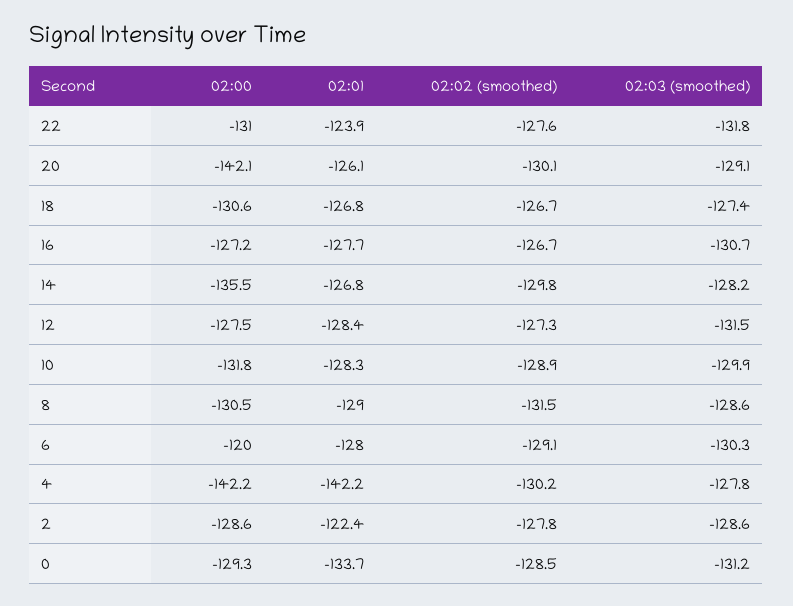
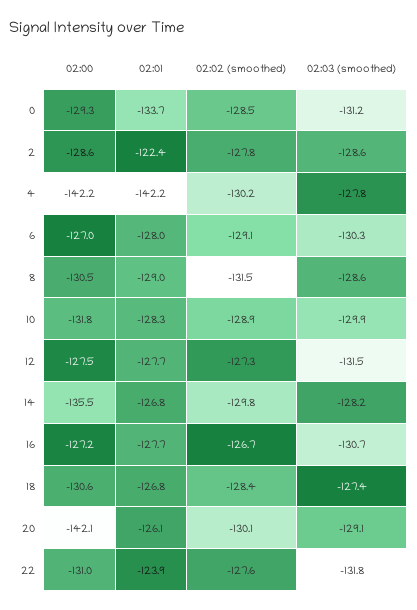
  {
    "02:00": {
      "22": -131,
      "20": -142.1,
      "18": -130.6,
      "16": -127.2,
      "14": -135.5,
      "12": -127.5,
      "10": -131.8,
      "8": -130.5,
-     "6": -120,
+     "6": -127,
      "4": -142.2,
      "2": -128.6,
      "0": -129.3
    },
    "02:01": {
      "22": -123.9,
      "20": -126.1,
      "18": -126.8,
      "16": -127.7,
      "14": -126.8,
-     "12": -128.4,
+     "12": -127.7,
      "10": -128.3,
      "8": -129,
      "6": -128,
      "4": -142.2,
      "2": -122.4,
      "0": -133.7
    },
    "02:02 (smoothed)": {
      "22": -127.6,
      "20": -130.1,
-     "18": -126.7,
+     "18": -128.4,
      "16": -126.7,
      "14": -129.8,
      "12": -127.3,
      "10": -128.9,
      "8": -131.5,
      "6": -129.1,
      "4": -130.2,
      "2": -127.8,
      "0": -128.5
    },
    "02:03 (smoothed)": {
      "22": -131.8,
      "20": -129.1,
      "18": -127.4,
      "16": -130.7,
      "14": -128.2,
      "12": -131.5,
      "10": -129.9,
      "8": -128.6,
      "6": -130.3,
      "4": -127.8,
      "2": -128.6,
      "0": -131.2
    }
  }

